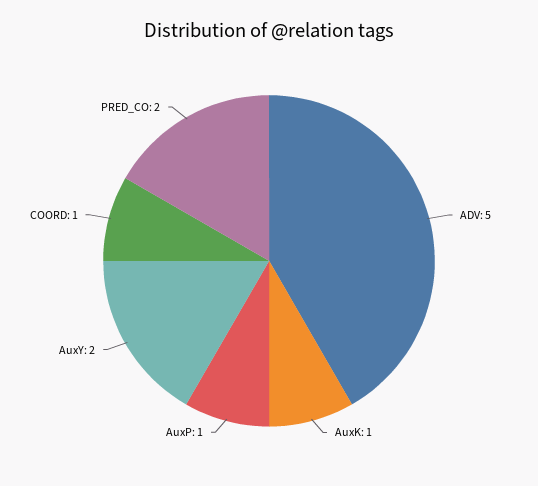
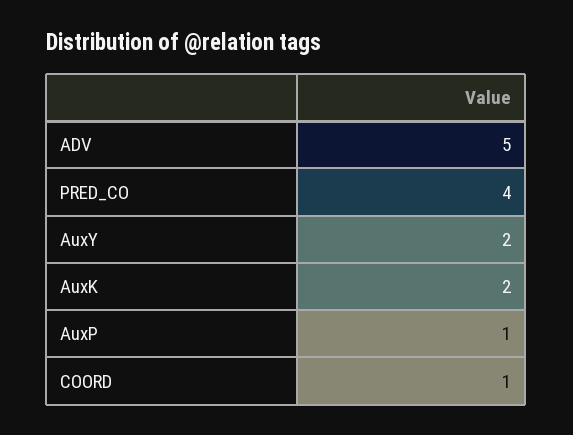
  {
    "ADV": 5,
-   "AuxK": 1,
+   "AuxK": 2,
    "AuxP": 1,
    "AuxY": 2,
    "COORD": 1,
-   "PRED_CO": 2
+   "PRED_CO": 4
  }

